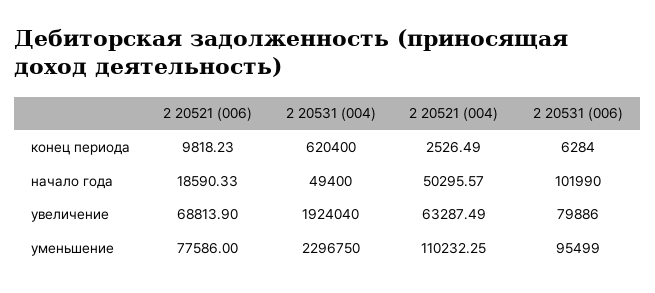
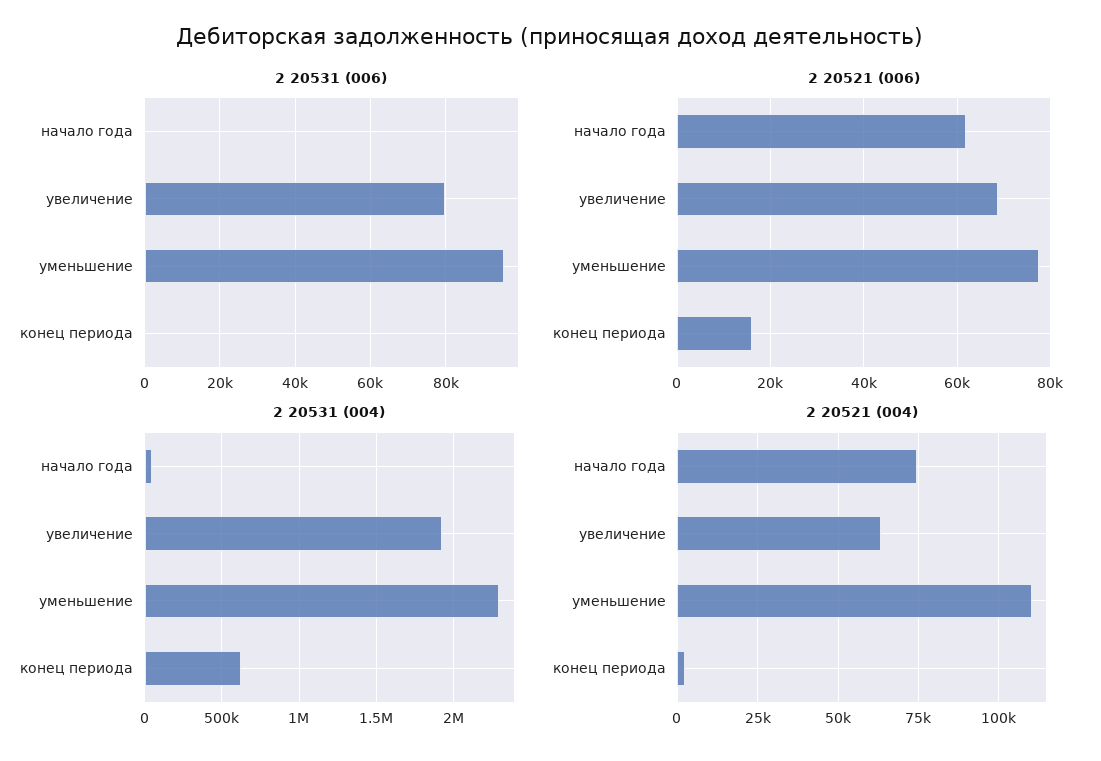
  {
    "2 20521 (006)": {
-     "конец периода": 9818.23,
+     "конец периода": 16000,
-     "начало года": 18590.33,
+     "начало года": 62000,
      "увеличение": 68813.9,
      "уменьшение": 77586
    },
    "2 20531 (004)": {
      "конец периода": 620400,
      "начало года": 49400,
      "увеличение": 1924040,
      "уменьшение": 2296750
    },
    "2 20521 (004)": {
      "конец периода": 2526.49,
-     "начало года": 50295.57,
+     "начало года": 75000,
      "увеличение": 63287.49,
      "уменьшение": 110232.25
    },
    "2 20531 (006)": {
-     "конец периода": 6284,
+     "конец периода": 0,
-     "начало года": 101990,
+     "начало года": 0,
      "увеличение": 79886,
      "уменьшение": 95499
    }
  }

